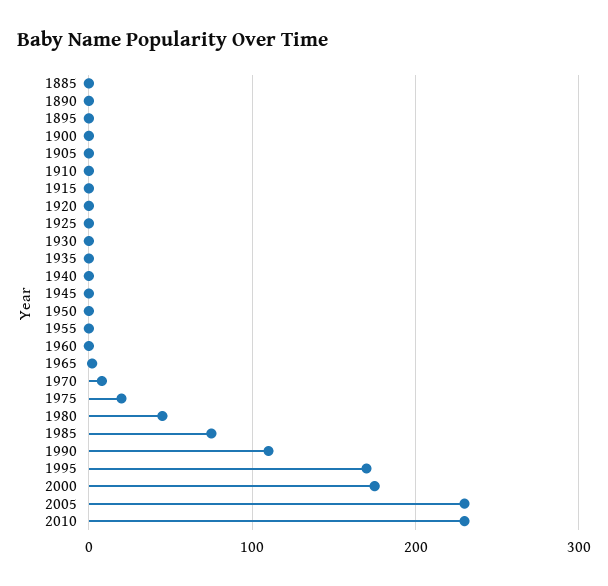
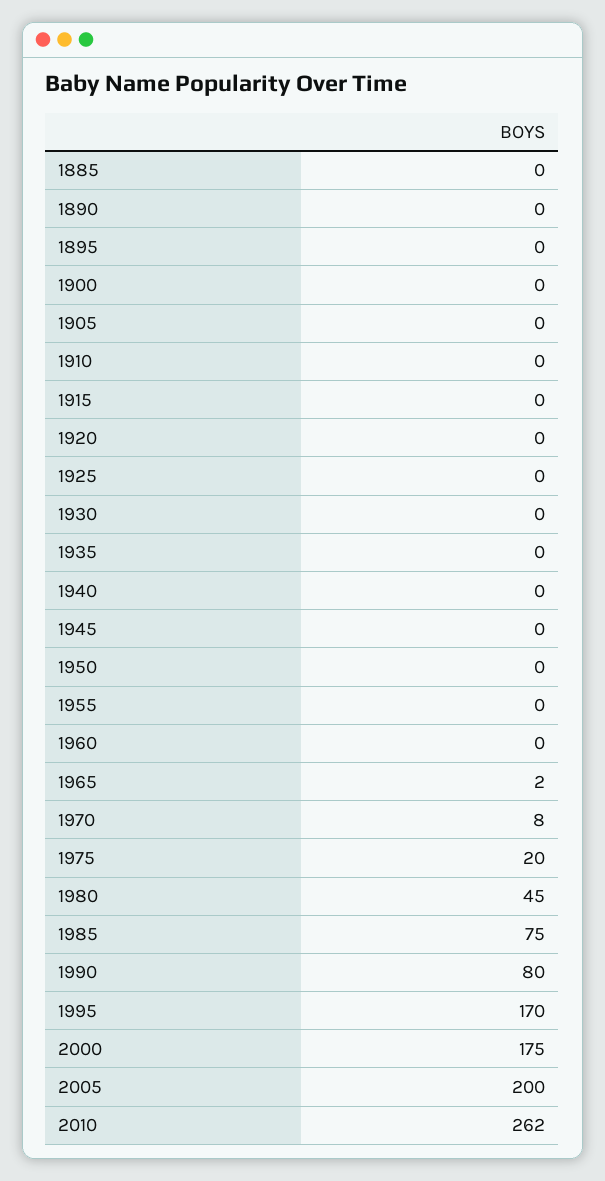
  {
    "1885": 0,
    "1890": 0,
    "1895": 0,
    "1900": 0,
    "1905": 0,
    "1910": 0,
    "1915": 0,
    "1920": 0,
    "1925": 0,
    "1930": 0,
    "1935": 0,
    "1940": 0,
    "1945": 0,
    "1950": 0,
    "1955": 0,
    "1960": 0,
    "1965": 2,
    "1970": 8,
    "1975": 20,
    "1980": 45,
    "1985": 75,
-   "1990": 110,
+   "1990": 80,
    "1995": 170,
    "2000": 175,
-   "2005": 230,
+   "2005": 200,
-   "2010": 230
+   "2010": 262
  }

